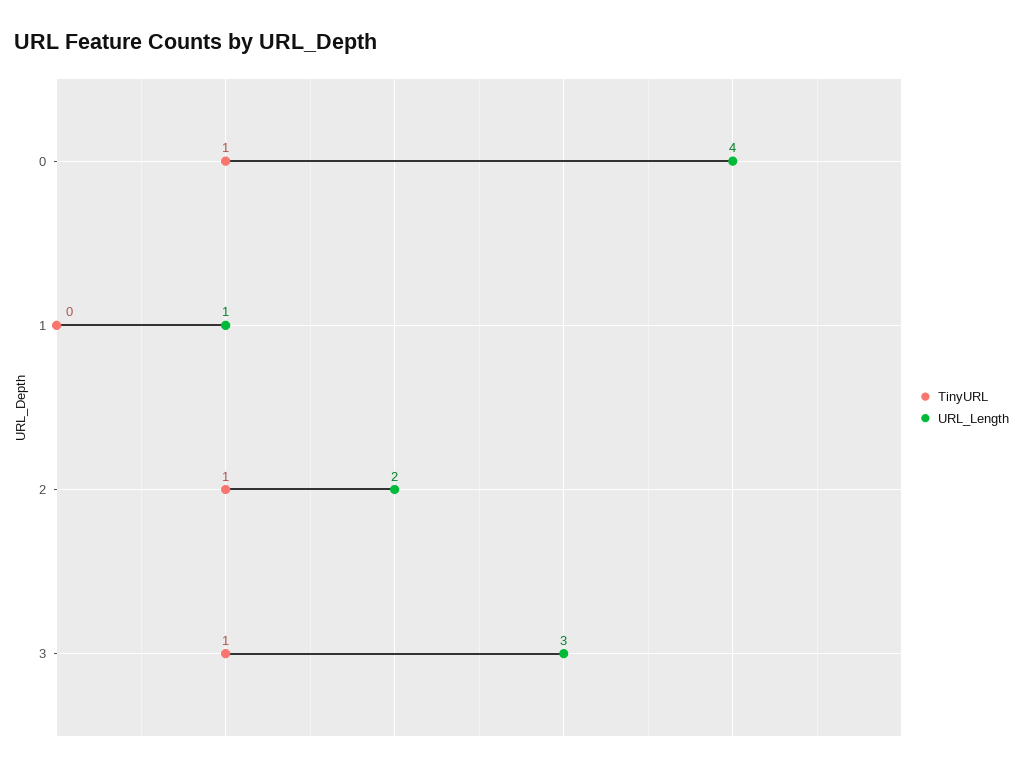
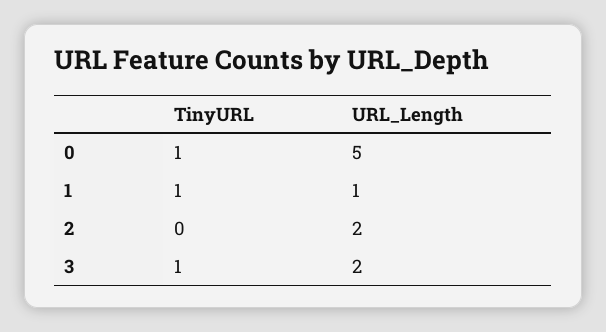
  {
    "TinyURL": {
      "0": 1,
-     "1": 0,
+     "1": 1,
-     "2": 1,
+     "2": 0,
      "3": 1
    },
    "URL_Length": {
-     "0": 4,
+     "0": 5,
      "1": 1,
      "2": 2,
-     "3": 3
+     "3": 2
    }
  }

